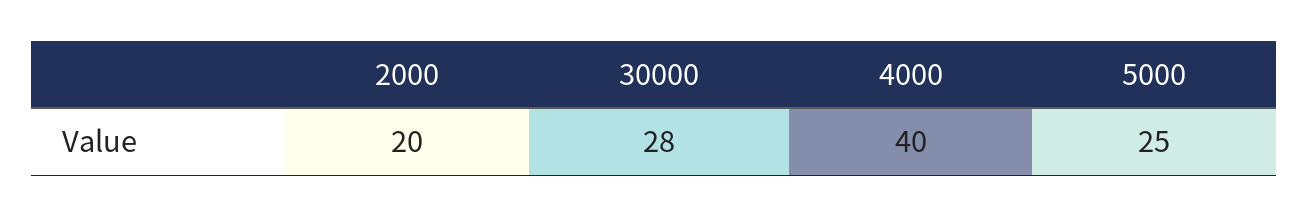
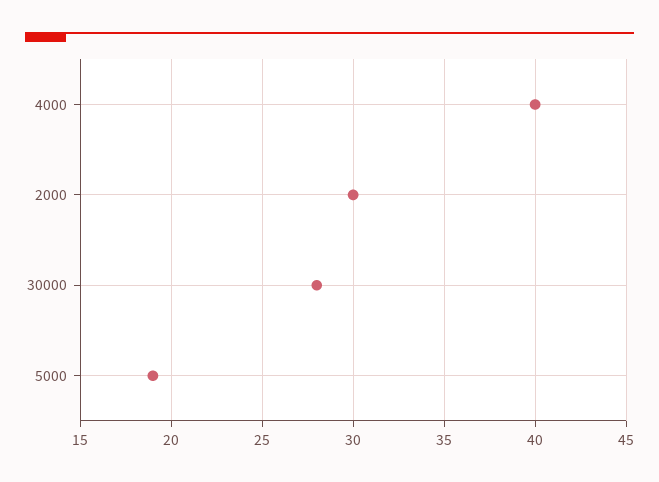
  {
-   "2000": 20,
+   "2000": 30,
    "30000": 28,
    "4000": 40,
-   "5000": 25
+   "5000": 19
  }

